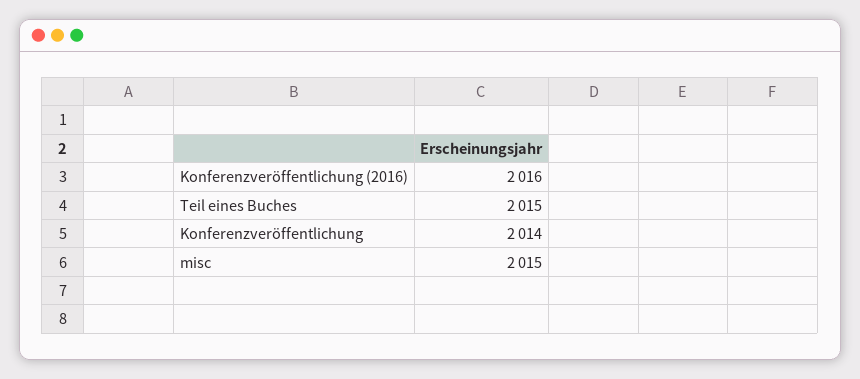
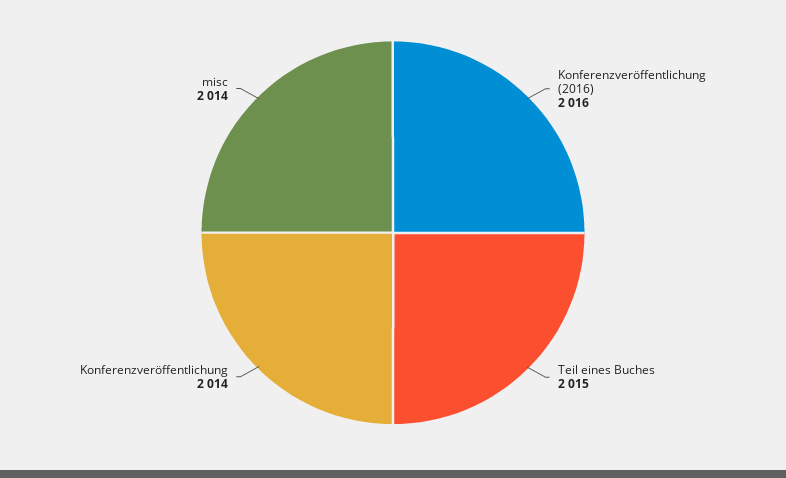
  {
    "Konferenzveröffentlichung (2016)": 2016,
    "Teil eines Buches": 2015,
    "Konferenzveröffentlichung": 2014,
-   "misc": 2015
+   "misc": 2014
  }

